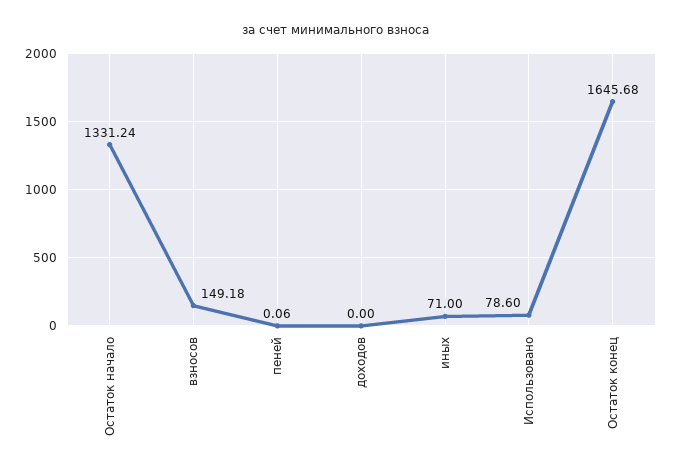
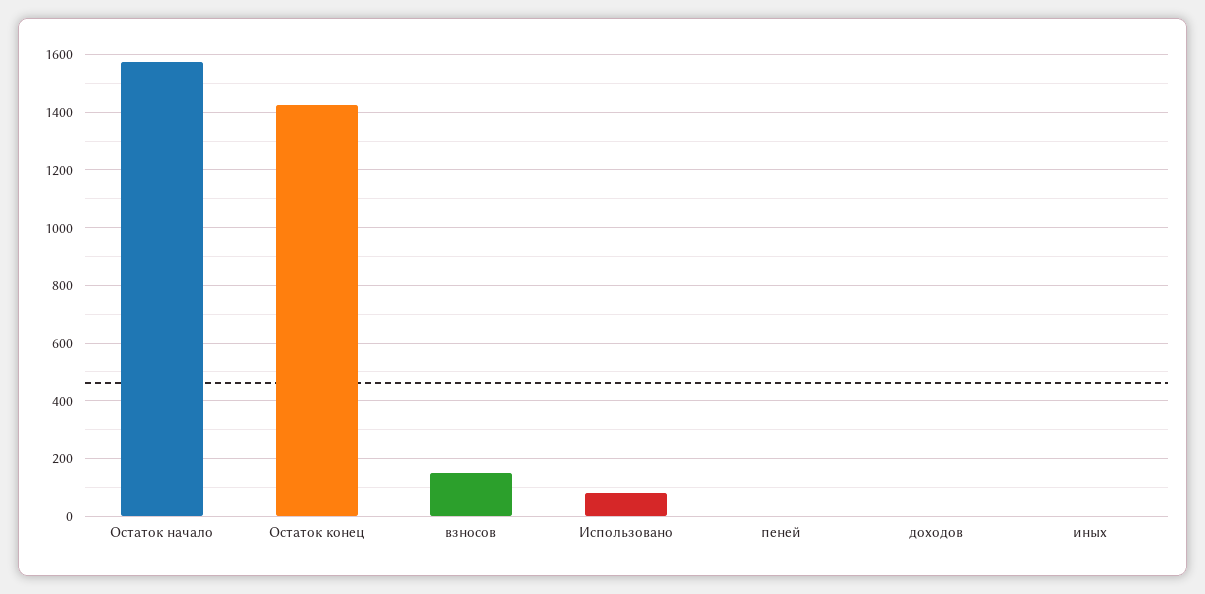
  {
-   "Остаток начало": 1331.24,
+   "Остаток начало": 1575,
    "взносов": 149.18,
    "пеней": 0.06,
    "доходов": 0,
-   "иных": 71,
+   "иных": 0,
    "Использовано": 78.6,
-   "Остаток конец": 1645.68
+   "Остаток конец": 1425
  }

